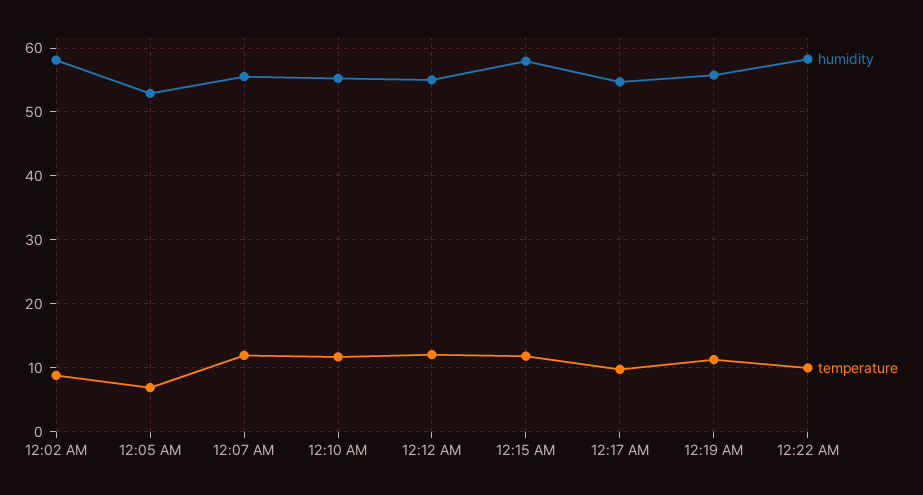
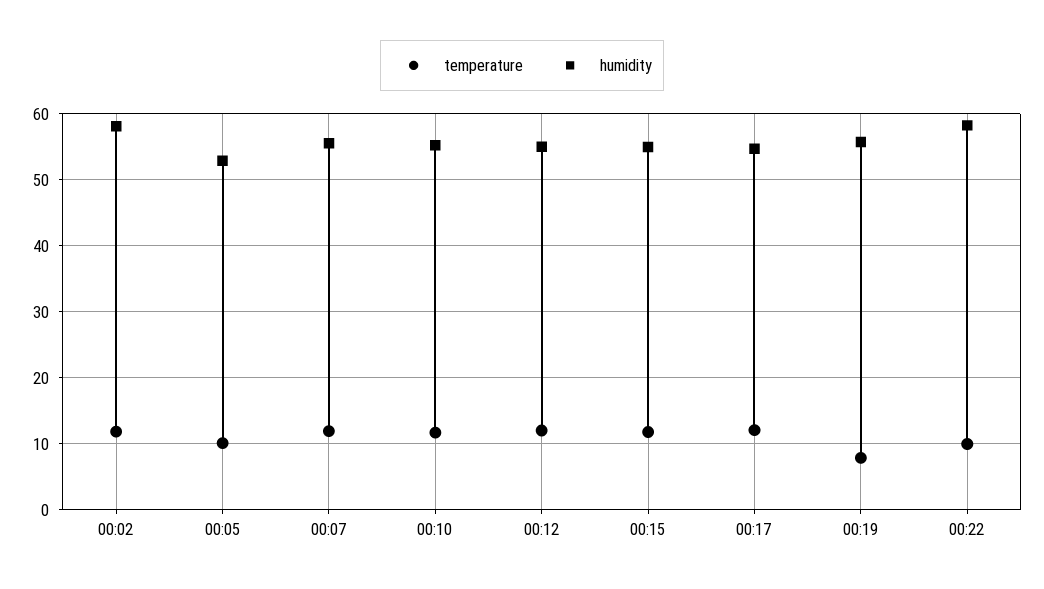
  {
    "humidity": {
      "12:02 AM": 58,
      "12:05 AM": 53,
      "12:07 AM": 56,
      "12:10 AM": 55,
      "12:12 AM": 55,
-     "12:15 AM": 58,
+     "12:15 AM": 55,
      "12:17 AM": 55,
      "12:19 AM": 56,
      "12:22 AM": 58
    },
    "temperature": {
-     "12:02 AM": 9,
+     "12:02 AM": 12,
-     "12:05 AM": 7,
+     "12:05 AM": 10,
      "12:07 AM": 12,
      "12:10 AM": 12,
      "12:12 AM": 12,
      "12:15 AM": 12,
-     "12:17 AM": 10,
+     "12:17 AM": 12,
-     "12:19 AM": 11,
+     "12:19 AM": 8,
      "12:22 AM": 10
    }
  }

